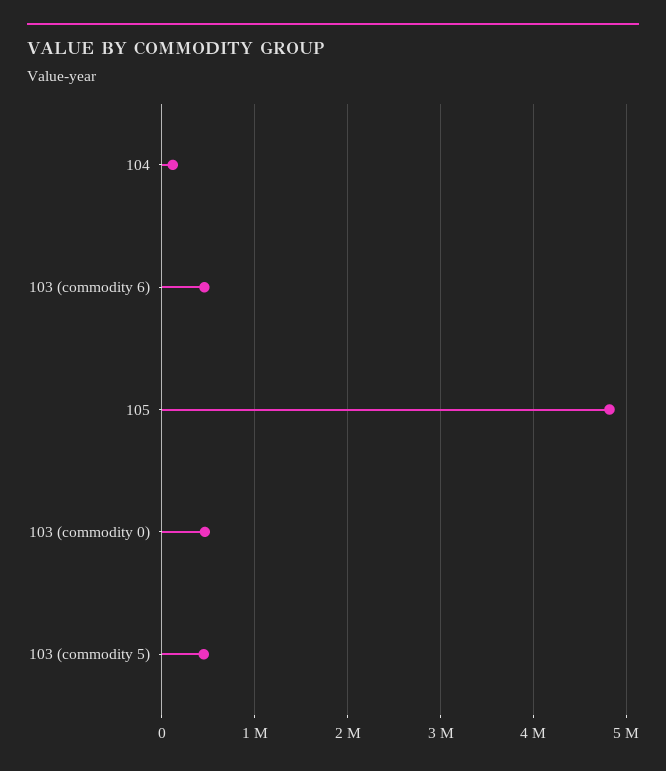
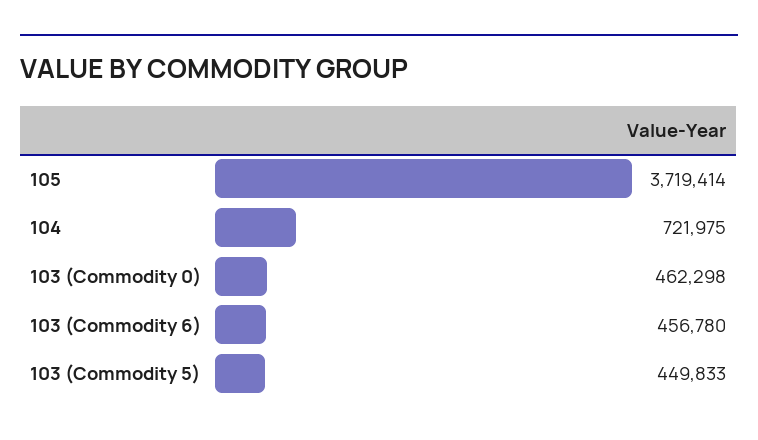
  {
-   "104": 100000,
+   "104": 721975,
    "103 (commodity 6)": 456780,
-   "105": 4800000,
+   "105": 3719414,
    "103 (commodity 0)": 462298,
    "103 (commodity 5)": 449833
  }

